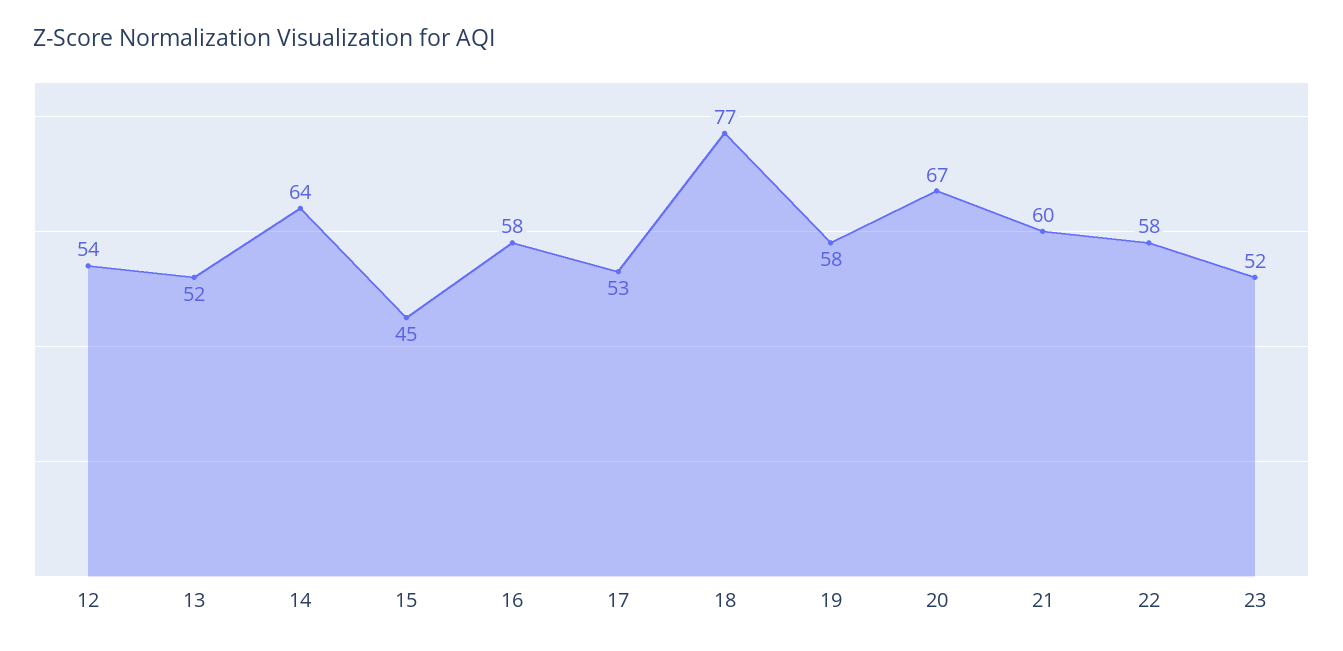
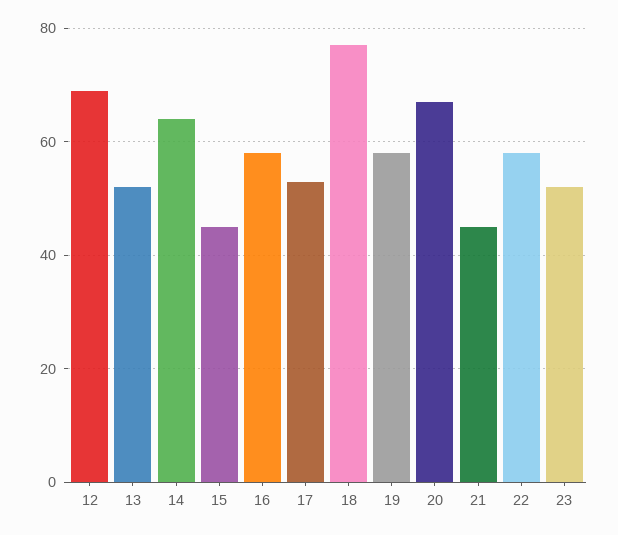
  {
-   "12": 54,
+   "12": 70,
    "13": 52,
    "14": 64,
    "15": 45,
    "16": 58,
    "17": 53,
    "18": 77,
    "19": 58,
    "20": 67,
-   "21": 60,
+   "21": 45,
    "22": 58,
    "23": 52
  }

